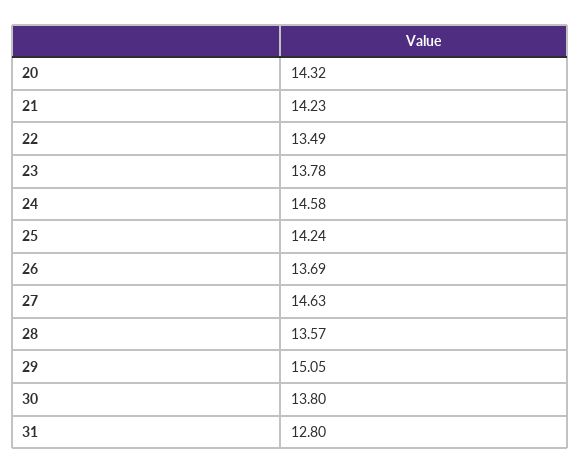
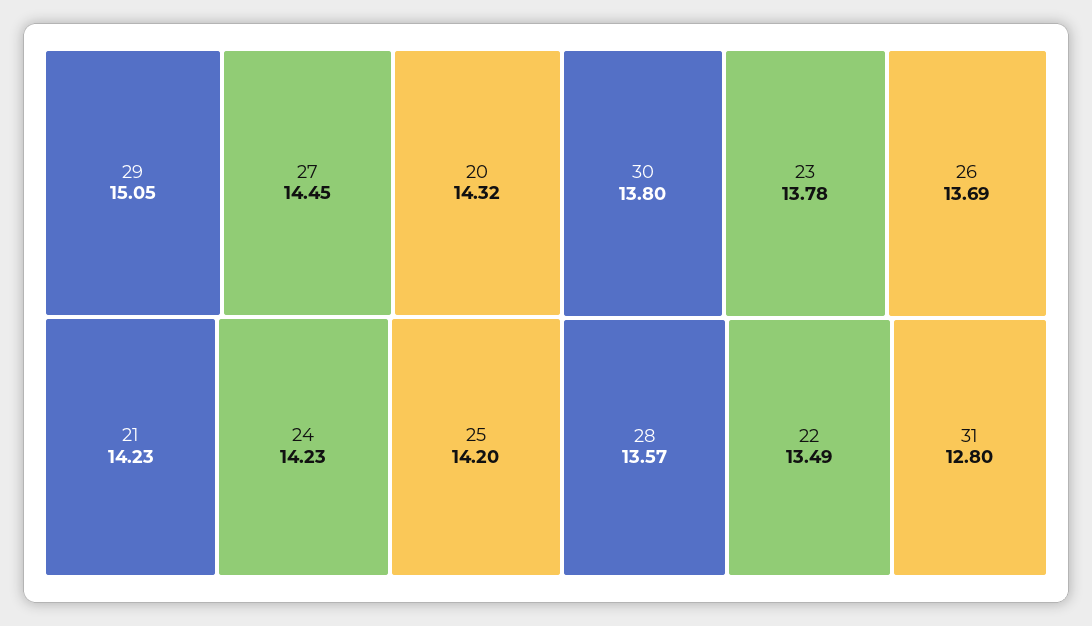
  {
    "20": 14.32,
    "21": 14.23,
    "22": 13.49,
    "23": 13.78,
-   "24": 14.58,
+   "24": 14.23,
-   "25": 14.24,
+   "25": 14.2,
    "26": 13.69,
-   "27": 14.63,
+   "27": 14.45,
    "28": 13.57,
    "29": 15.05,
    "30": 13.8,
    "31": 12.8
  }

